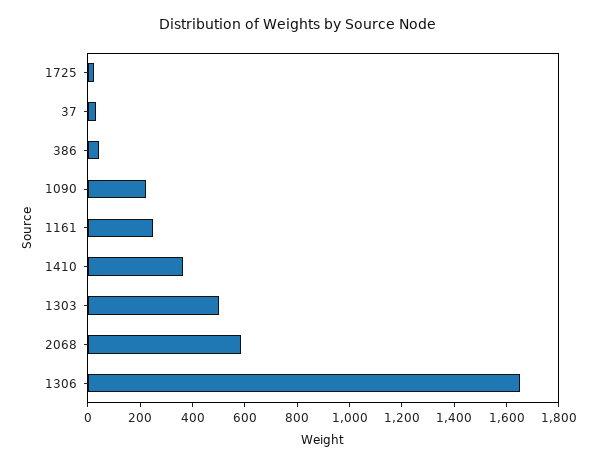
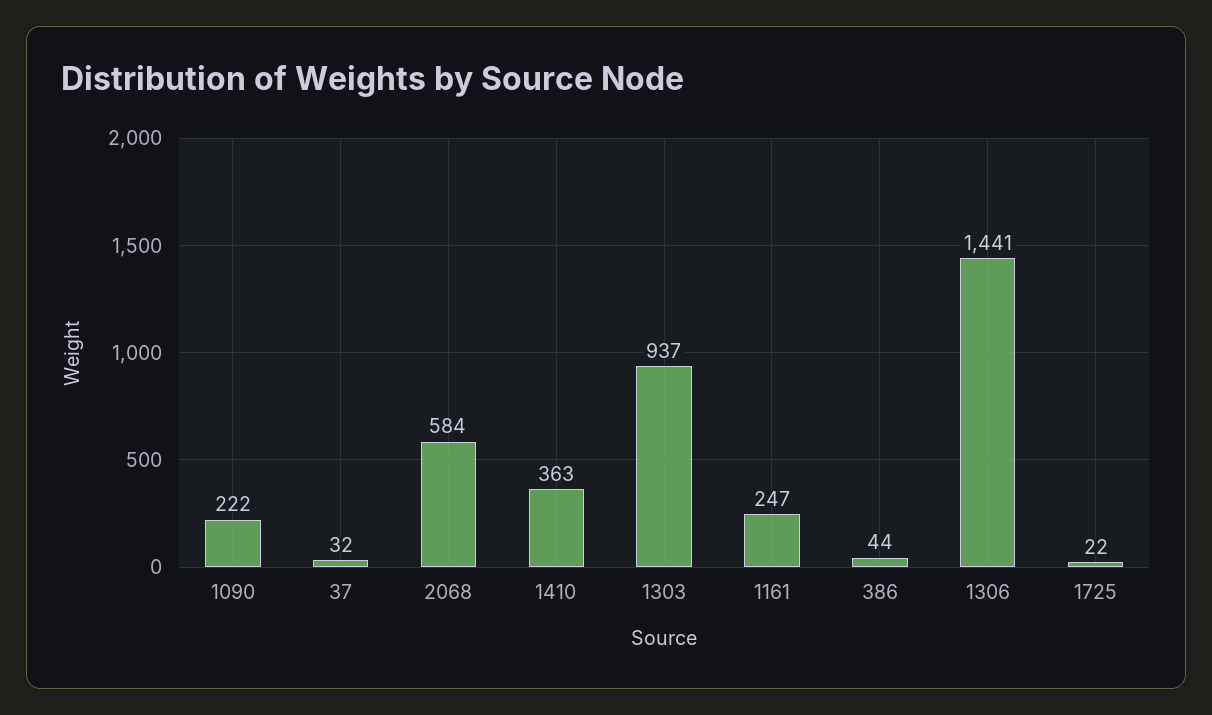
  {
    "1725": 22,
    "37": 32,
    "386": 44,
    "1090": 222,
    "1161": 247,
    "1410": 363,
-   "1303": 500,
+   "1303": 937,
    "2068": 584,
-   "1306": 1650
+   "1306": 1441
  }

